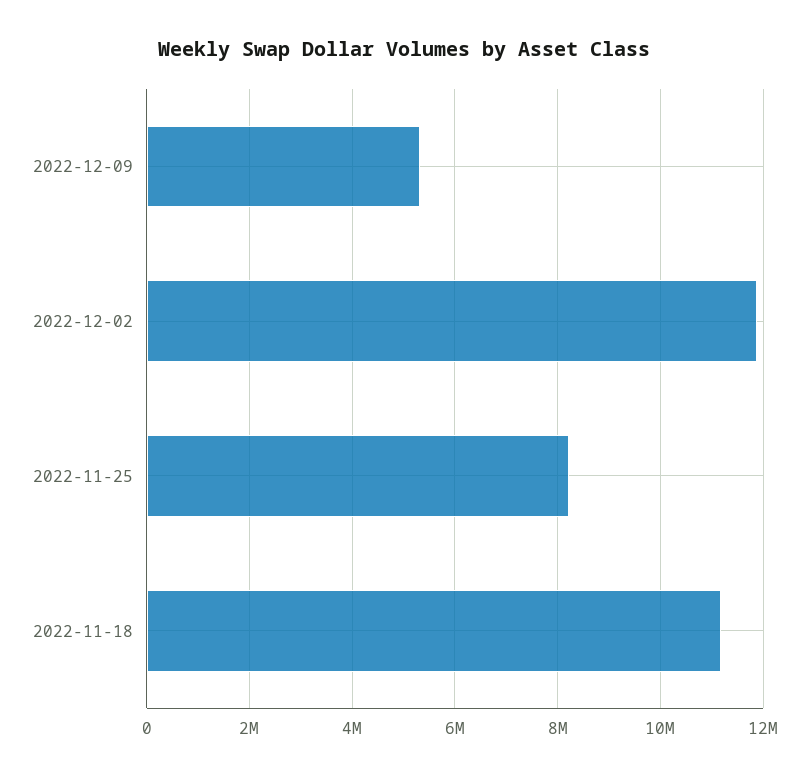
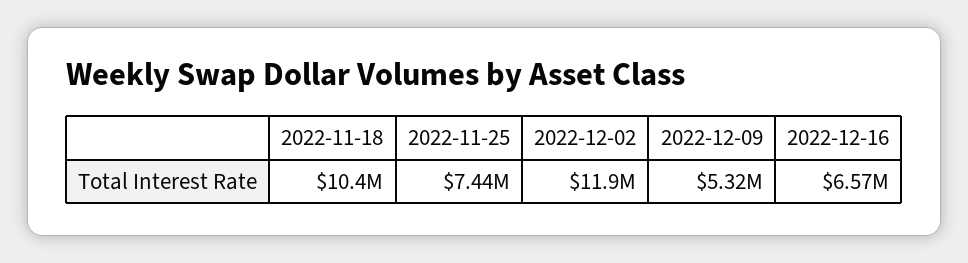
  {
    "2022-12-09": 5320000,
    "2022-12-02": 11900000,
-   "2022-11-25": 8200000,
+   "2022-11-25": 7440000,
-   "2022-11-18": 11200000
+   "2022-11-18": 10400000,
+   "2022-12-16": 6570000
  }

